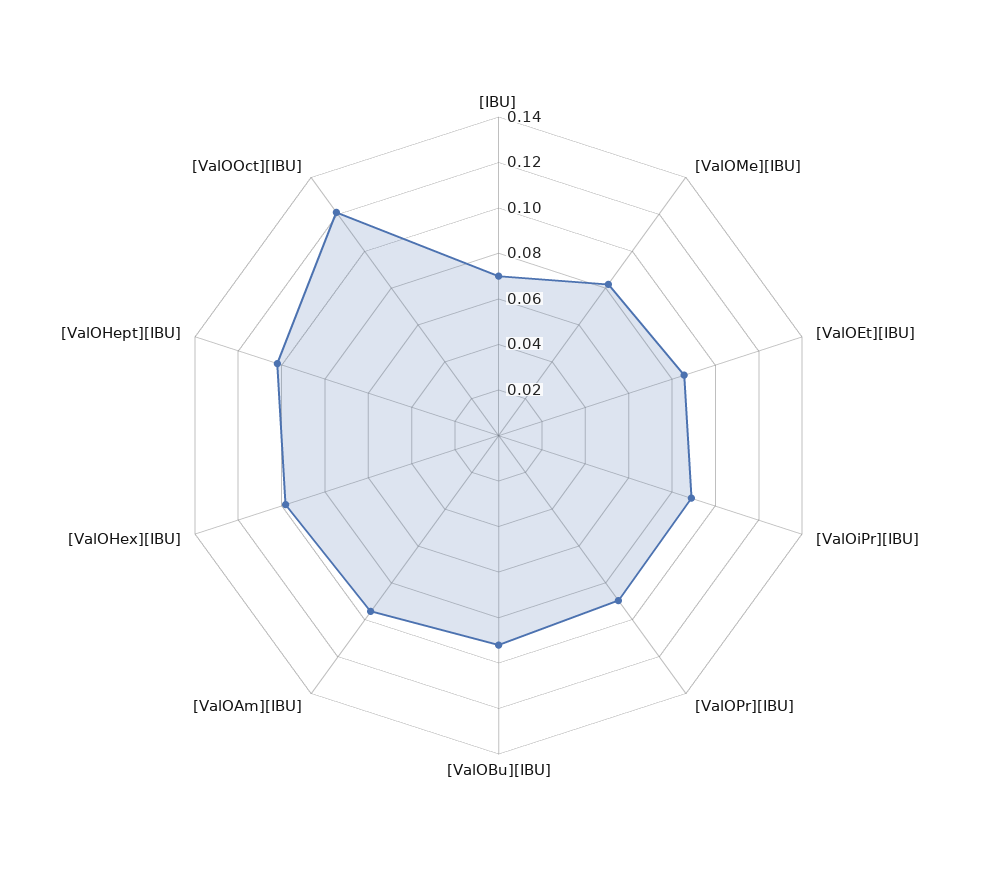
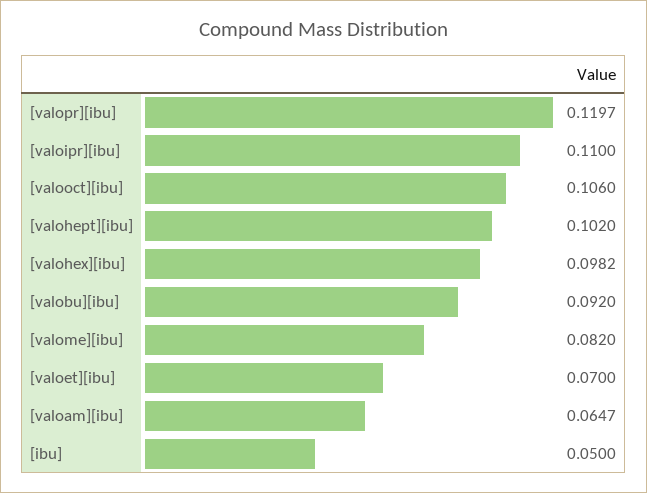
  {
-   "[IBU]": 0.07,
+   "[IBU]": 0.05,
    "[ValOMe][IBU]": 0.082,
-   "[ValOEt][IBU]": 0.085,
+   "[ValOEt][IBU]": 0.07,
-   "[ValOiPr][IBU]": 0.09,
+   "[ValOiPr][IBU]": 0.11,
-   "[ValOPr][IBU]": 0.09,
+   "[ValOPr][IBU]": 0.1197,
    "[ValOBu][IBU]": 0.092,
-   "[ValOAm][IBU]": 0.095,
+   "[ValOAm][IBU]": 0.0647,
    "[ValOHex][IBU]": 0.0982,
    "[ValOHept][IBU]": 0.102,
-   "[ValOOct][IBU]": 0.12
+   "[ValOOct][IBU]": 0.106
  }

